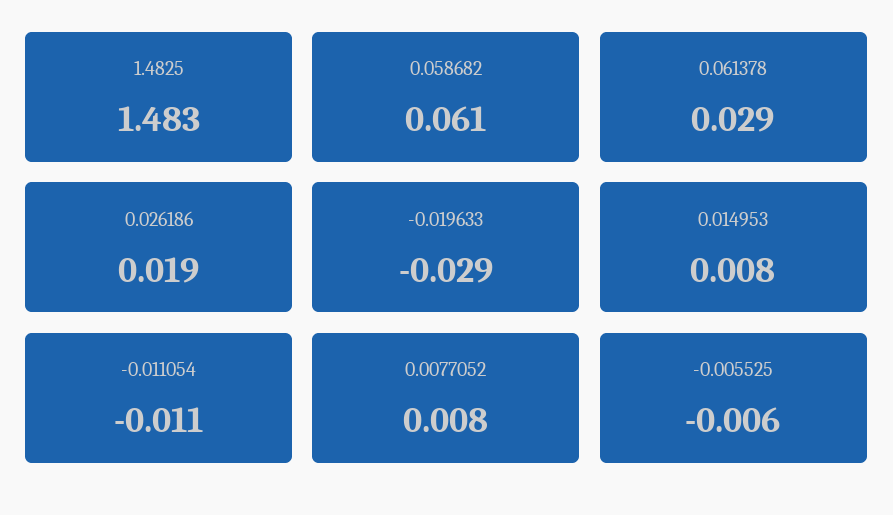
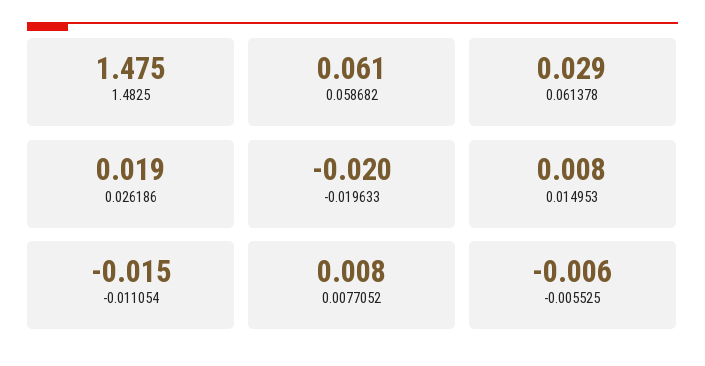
  {
-   "1.4825": 1.483,
+   "1.4825": 1.475,
    "0.058682": 0.061,
    "0.061378": 0.029,
    "0.026186": 0.019,
-   "-0.019633": -0.029,
+   "-0.019633": -0.02,
    "0.014953": 0.008,
-   "-0.011054": -0.011,
+   "-0.011054": -0.015,
    "0.0077052": 0.008,
    "-0.005525": -0.006
  }

